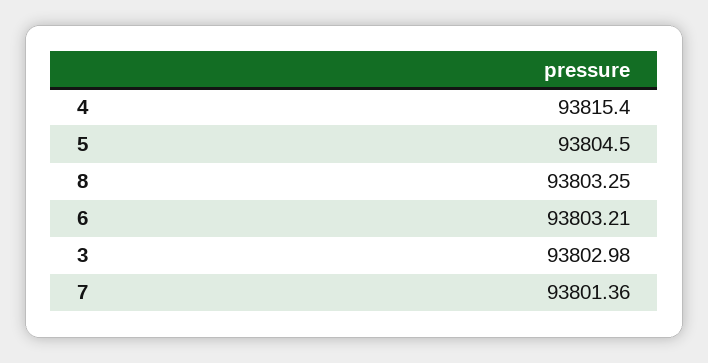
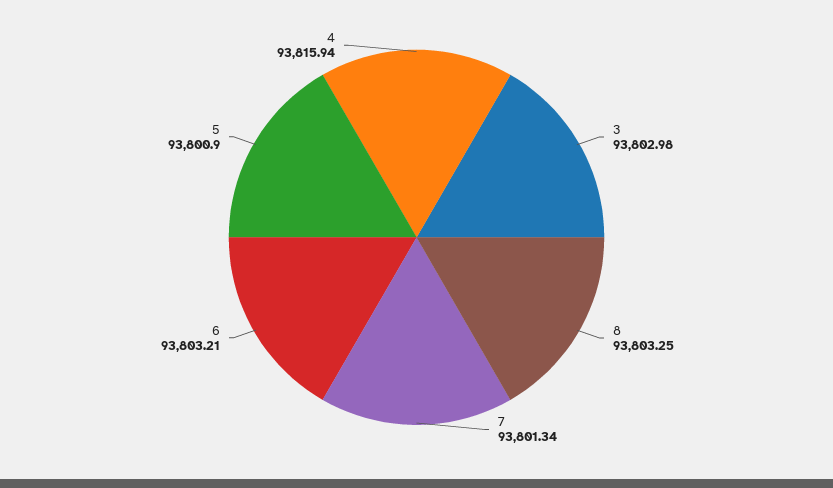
  {
-   "4": 93815.4,
+   "4": 93815.94,
-   "5": 93804.5,
+   "5": 93800.9,
    "8": 93803.25,
    "6": 93803.21,
    "3": 93802.98,
-   "7": 93801.36
+   "7": 93801.34
  }

